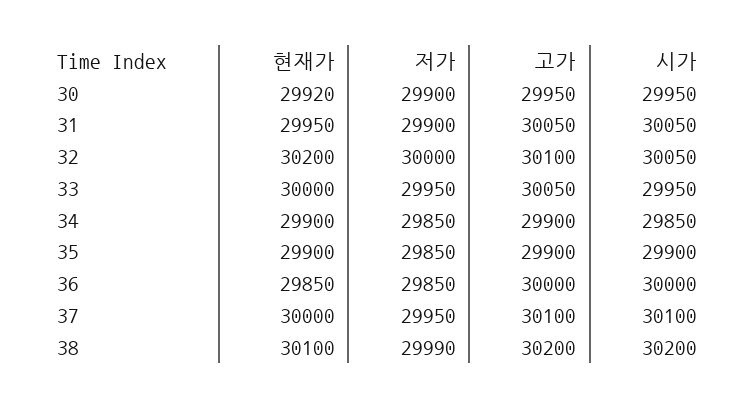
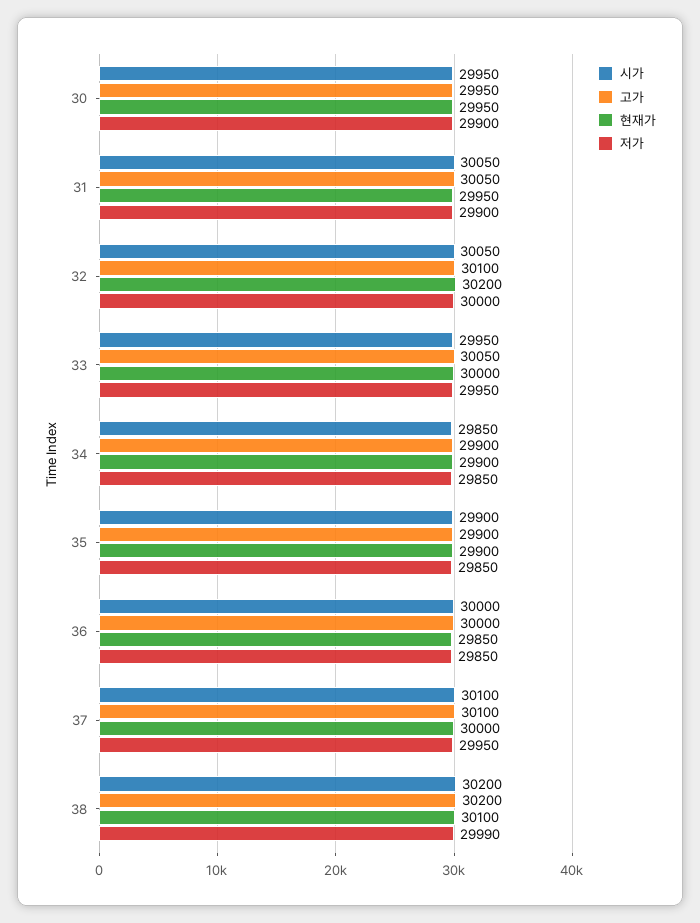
  {
    "현재가": {
-     "30": 29920,
+     "30": 29950,
      "31": 29950,
      "32": 30200,
      "33": 30000,
      "34": 29900,
      "35": 29900,
      "36": 29850,
      "37": 30000,
      "38": 30100
    },
    "저가": {
      "30": 29900,
      "31": 29900,
      "32": 30000,
      "33": 29950,
      "34": 29850,
      "35": 29850,
      "36": 29850,
      "37": 29950,
      "38": 29990
    },
    "고가": {
      "30": 29950,
      "31": 30050,
      "32": 30100,
      "33": 30050,
      "34": 29900,
      "35": 29900,
      "36": 30000,
      "37": 30100,
      "38": 30200
    },
    "시가": {
      "30": 29950,
      "31": 30050,
      "32": 30050,
      "33": 29950,
      "34": 29850,
      "35": 29900,
      "36": 30000,
      "37": 30100,
      "38": 30200
    }
  }

